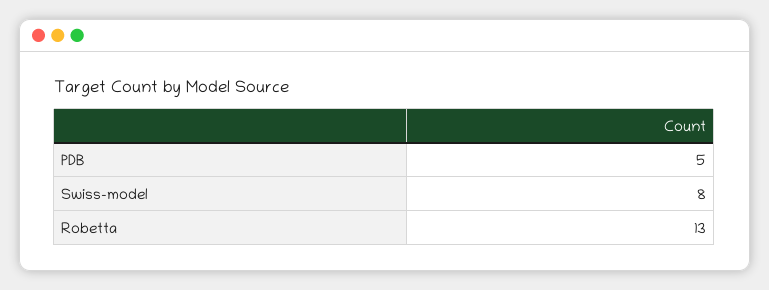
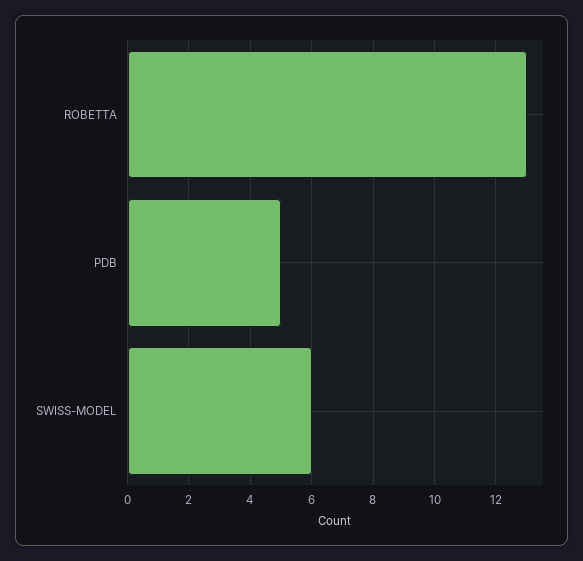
  {
    "PDB": 5,
-   "Swiss-model": 8,
+   "Swiss-model": 6,
    "Robetta": 13
  }

